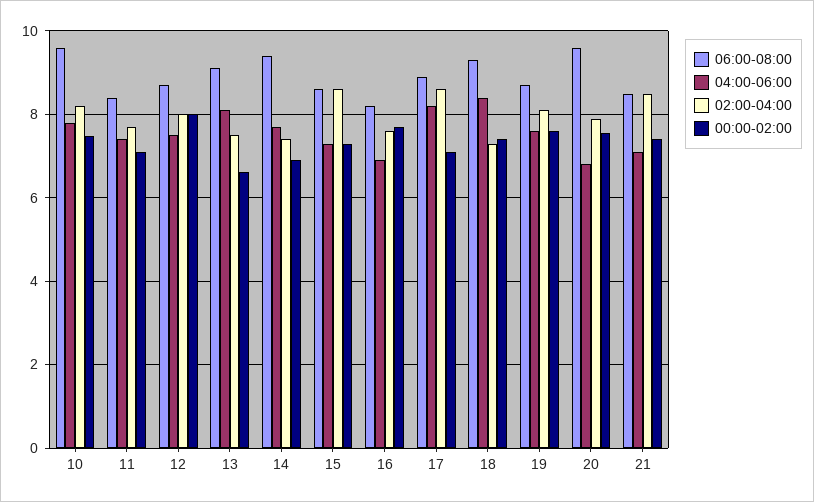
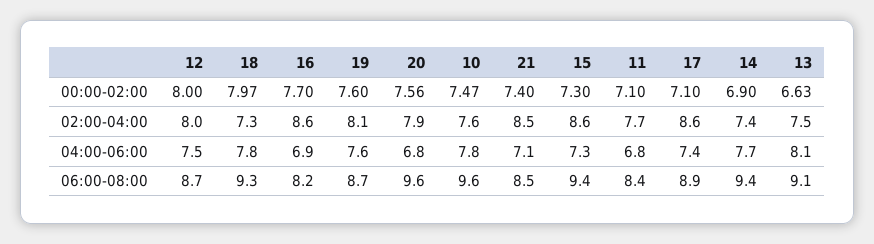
  {
    "06:00-08:00": {
      "10": 9.6,
      "11": 8.4,
      "12": 8.7,
      "13": 9.1,
      "14": 9.4,
-     "15": 8.6,
+     "15": 9.4,
      "16": 8.2,
      "17": 8.9,
      "18": 9.3,
      "19": 8.7,
      "20": 9.6,
      "21": 8.5
    },
    "04:00-06:00": {
      "10": 7.8,
-     "11": 7.4,
+     "11": 6.8,
      "12": 7.5,
      "13": 8.1,
      "14": 7.7,
      "15": 7.3,
      "16": 6.9,
-     "17": 8.2,
+     "17": 7.4,
-     "18": 8.4,
+     "18": 7.8,
      "19": 7.6,
      "20": 6.8,
      "21": 7.1
    },
    "02:00-04:00": {
-     "10": 8.2,
+     "10": 7.6,
      "11": 7.7,
      "12": 8,
      "13": 7.5,
      "14": 7.4,
      "15": 8.6,
-     "16": 7.6,
+     "16": 8.6,
      "17": 8.6,
      "18": 7.3,
      "19": 8.1,
      "20": 7.9,
      "21": 8.5
    },
    "00:00-02:00": {
      "10": 7.47,
      "11": 7.1,
      "12": 8,
      "13": 6.63,
      "14": 6.9,
      "15": 7.3,
      "16": 7.7,
      "17": 7.1,
-     "18": 7.4,
+     "18": 7.97,
      "19": 7.6,
      "20": 7.56,
      "21": 7.4
    }
  }

